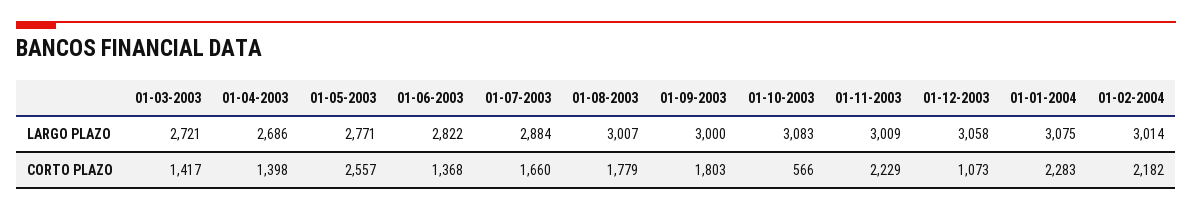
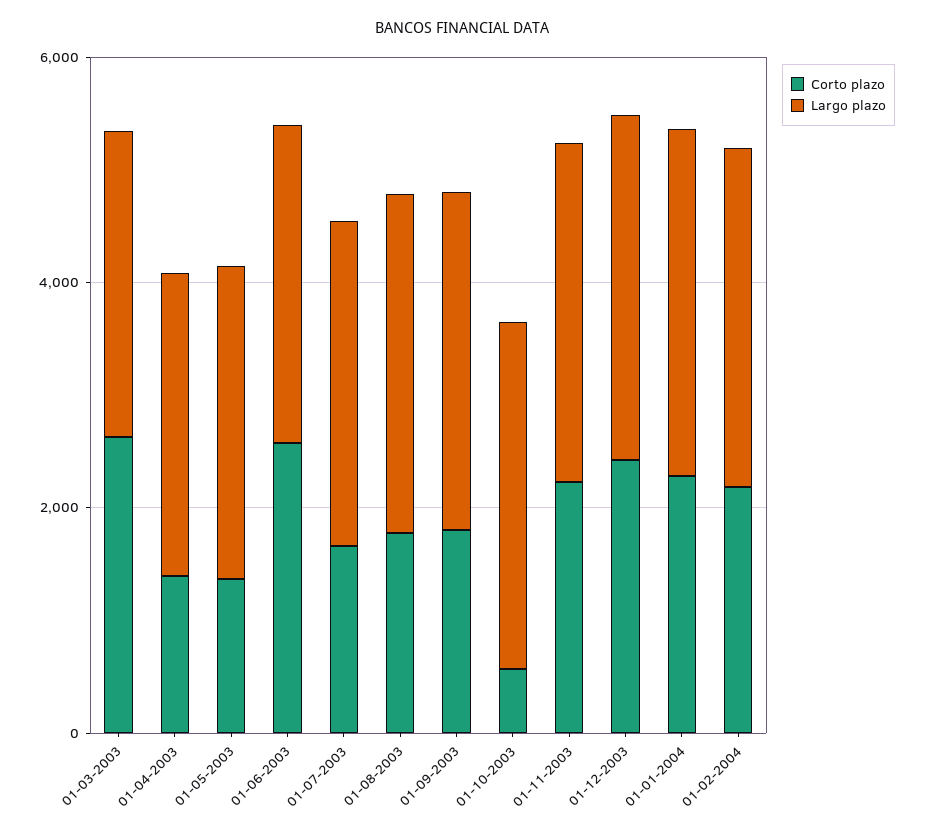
  {
    "LARGO PLAZO": {
      "01-03-2003": 2721,
      "01-04-2003": 2686,
      "01-05-2003": 2771,
      "01-06-2003": 2822,
      "01-07-2003": 2884,
      "01-08-2003": 3007,
      "01-09-2003": 3000,
      "01-10-2003": 3083,
      "01-11-2003": 3009,
      "01-12-2003": 3058,
      "01-01-2004": 3075,
      "01-02-2004": 3014
    },
    "CORTO PLAZO": {
-     "01-03-2003": 1417,
+     "01-03-2003": 2500,
      "01-04-2003": 1398,
-     "01-05-2003": 2557,
+     "01-05-2003": 1500,
-     "01-06-2003": 1368,
+     "01-06-2003": 2500,
      "01-07-2003": 1660,
      "01-08-2003": 1779,
      "01-09-2003": 1803,
      "01-10-2003": 566,
      "01-11-2003": 2229,
-     "01-12-2003": 1073,
+     "01-12-2003": 2500,
      "01-01-2004": 2283,
      "01-02-2004": 2182
    }
  }

